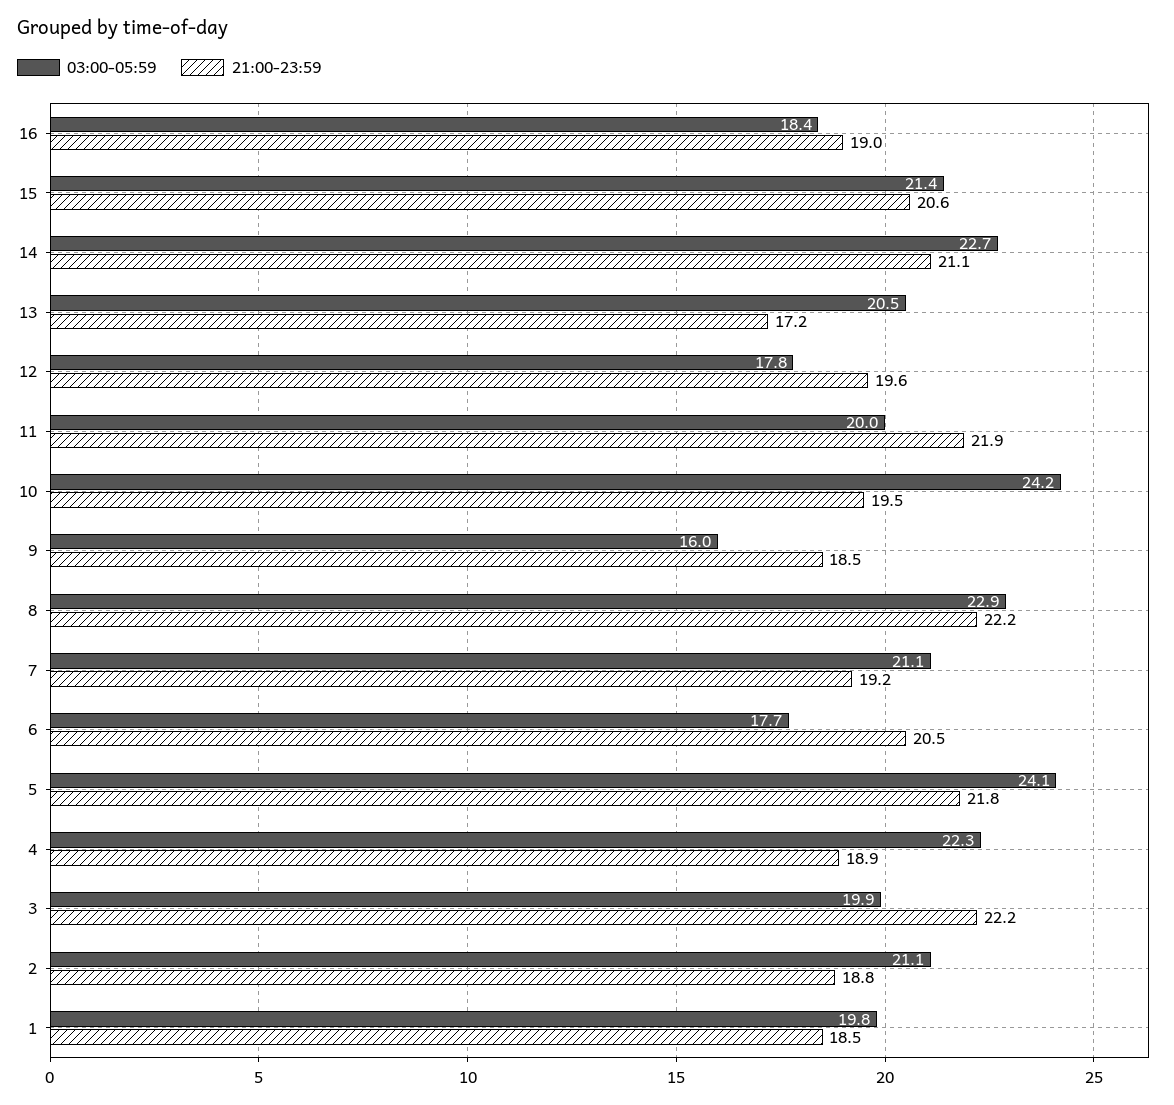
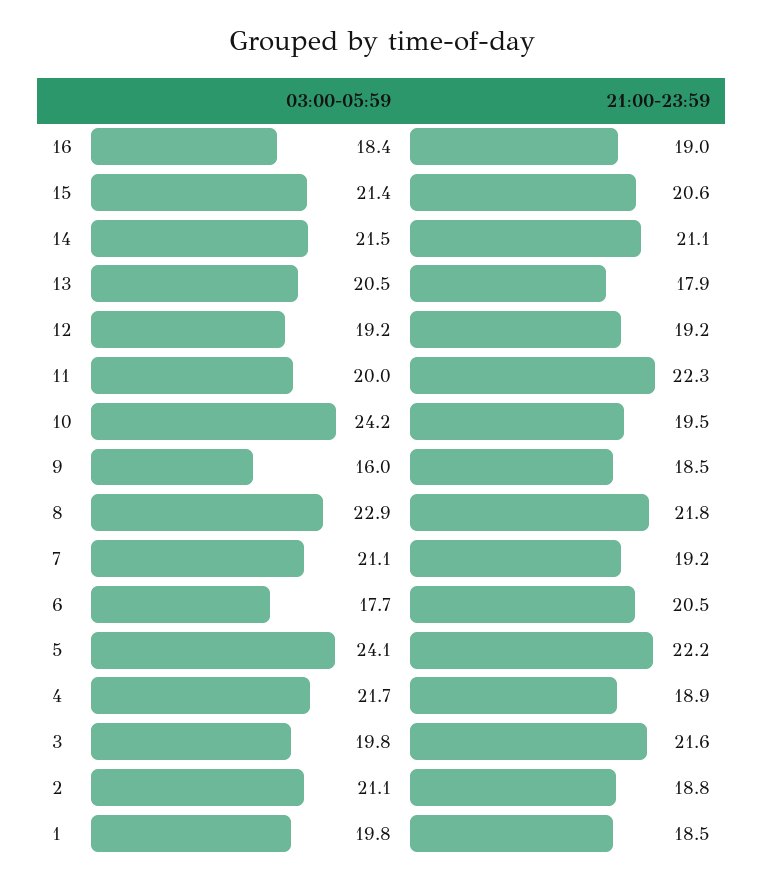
  {
    "03:00-05:59": {
      "16": 18.4,
      "15": 21.4,
-     "14": 22.7,
+     "14": 21.5,
      "13": 20.5,
-     "12": 17.8,
+     "12": 19.2,
      "11": 20,
      "10": 24.2,
      "9": 16,
      "8": 22.9,
      "7": 21.1,
      "6": 17.7,
      "5": 24.1,
-     "4": 22.3,
+     "4": 21.7,
-     "3": 19.9,
+     "3": 19.8,
      "2": 21.1,
      "1": 19.8
    },
    "21:00-23:59": {
      "16": 19,
      "15": 20.6,
      "14": 21.1,
-     "13": 17.2,
+     "13": 17.9,
-     "12": 19.6,
+     "12": 19.2,
-     "11": 21.9,
+     "11": 22.3,
      "10": 19.5,
      "9": 18.5,
-     "8": 22.2,
+     "8": 21.8,
      "7": 19.2,
      "6": 20.5,
-     "5": 21.8,
+     "5": 22.2,
      "4": 18.9,
-     "3": 22.2,
+     "3": 21.6,
      "2": 18.8,
      "1": 18.5
    }
  }

